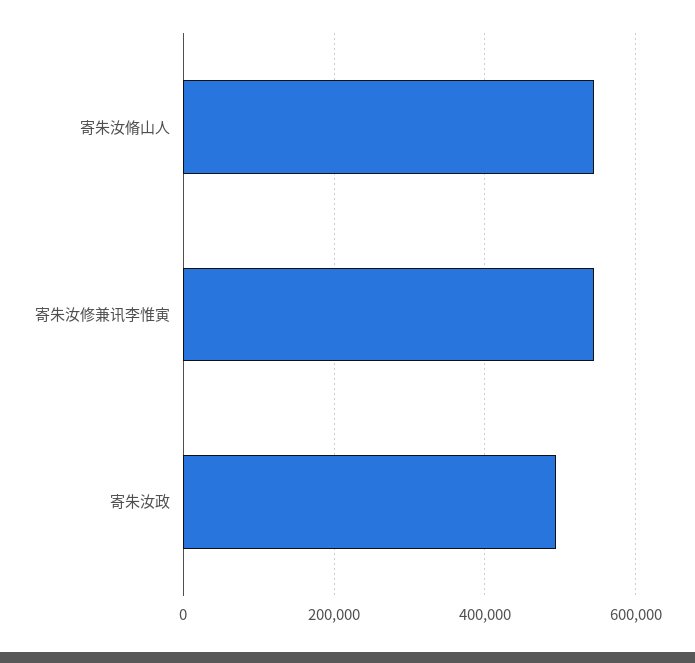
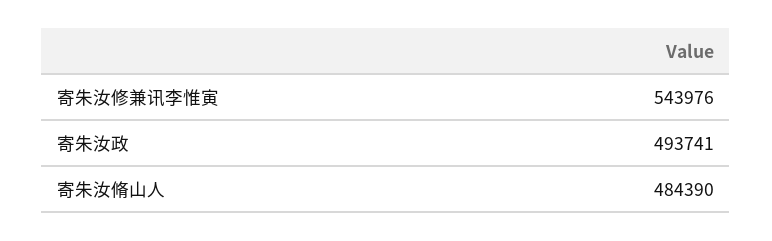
  {
-   "寄朱汝脩山人": 540000,
+   "寄朱汝脩山人": 484390,
    "寄朱汝修兼讯李惟寅": 543976,
    "寄朱汝政": 493741
  }

